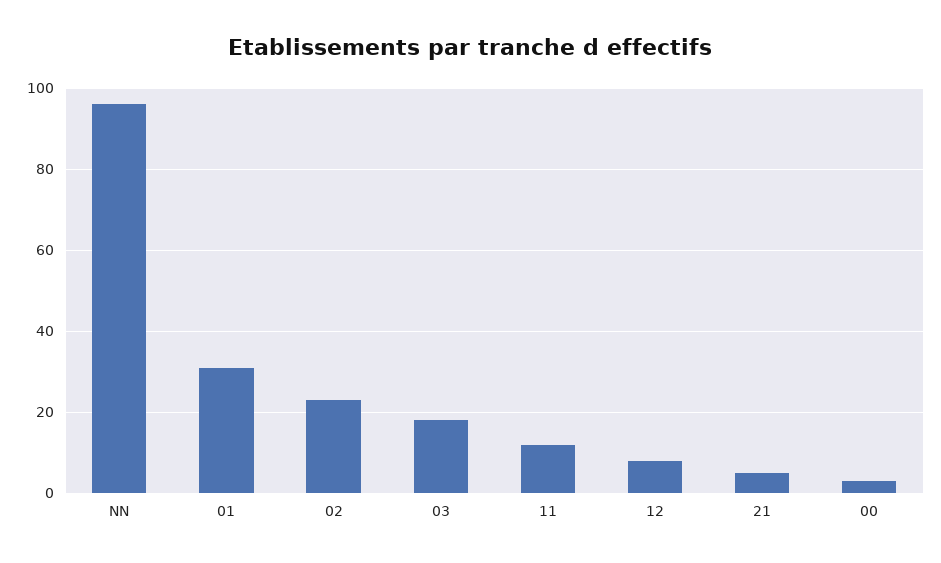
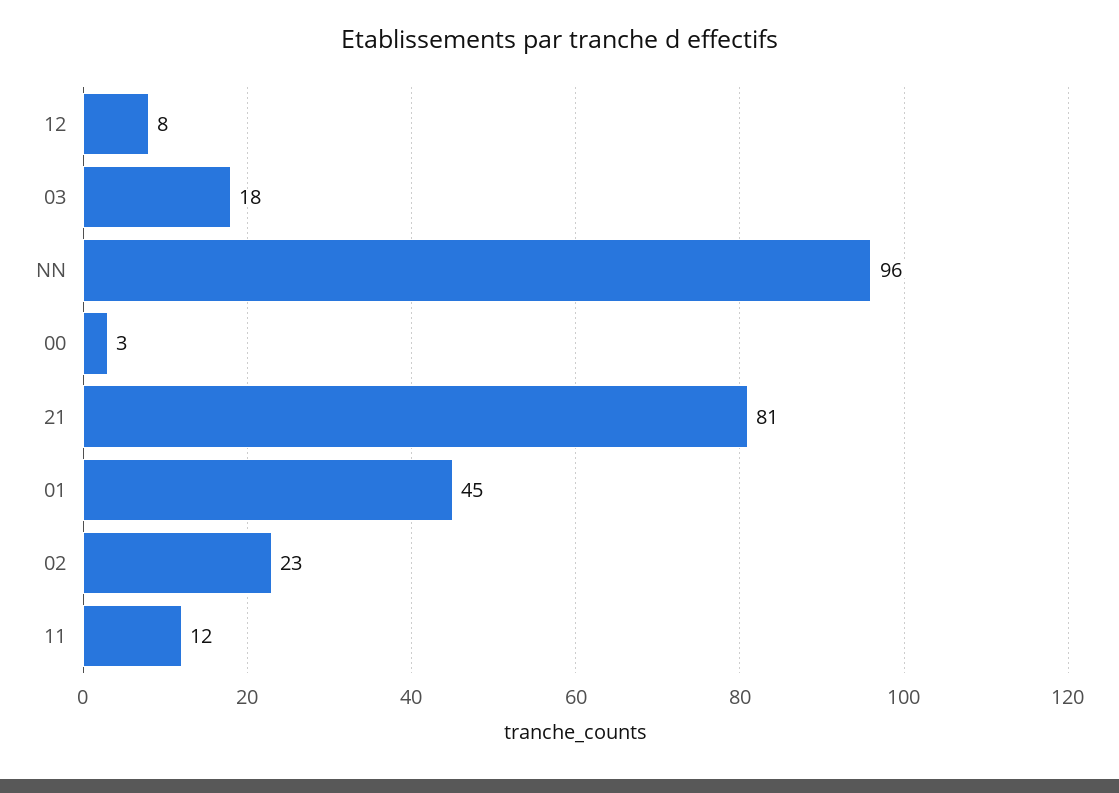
  {
    "NN": 96,
-   "01": 30,
+   "01": 45,
    "02": 23,
    "03": 18,
    "11": 12,
    "12": 8,
-   "21": 5,
+   "21": 81,
    "00": 3
  }

